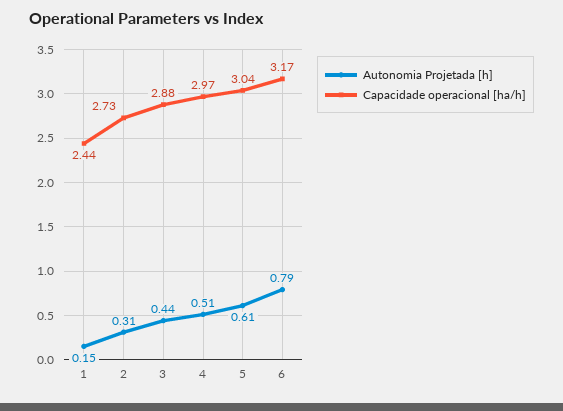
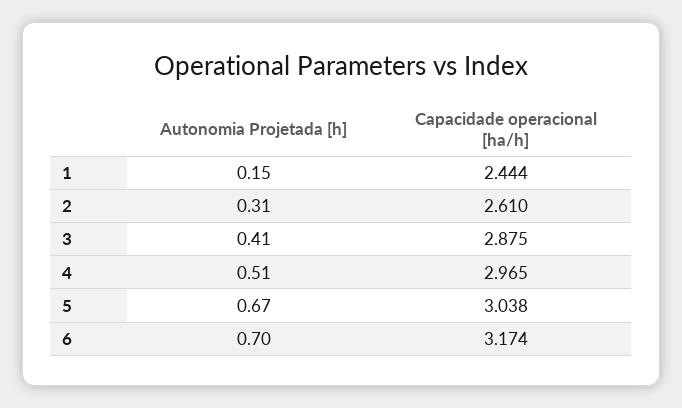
  {
    "Autonomia Projetada [h]": {
      "1": 0.15,
      "2": 0.31,
-     "3": 0.44,
+     "3": 0.41,
      "4": 0.51,
-     "5": 0.61,
+     "5": 0.67,
-     "6": 0.79
+     "6": 0.7
    },
    "Capacidade operacional [ha/h]": {
      "1": 2.444,
-     "2": 2.73,
+     "2": 2.61,
      "3": 2.875,
      "4": 2.965,
      "5": 3.038,
      "6": 3.174
    }
  }

